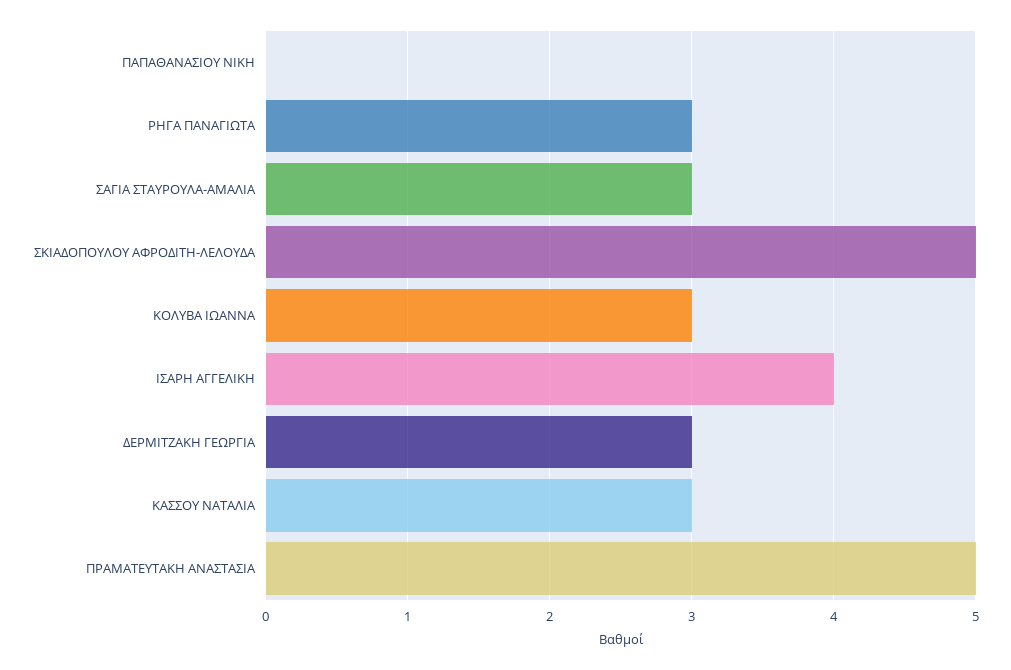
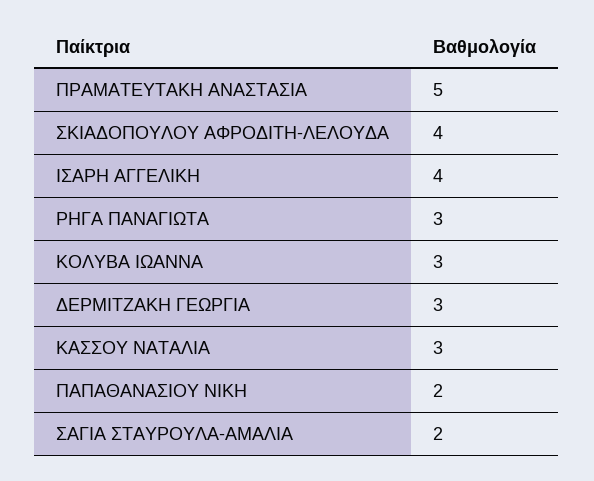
  {
-   "ΠΑΠΑΘΑΝΑΣΙΟΥ ΝΙΚΗ": 0,
+   "ΠΑΠΑΘΑΝΑΣΙΟΥ ΝΙΚΗ": 2,
    "ΡΗΓΑ ΠΑΝΑΓΙΩΤΑ": 3,
-   "ΣΑΓΙΑ ΣΤΑΥΡΟΥΛΑ-ΑΜΑΛΙΑ": 3,
+   "ΣΑΓΙΑ ΣΤΑΥΡΟΥΛΑ-ΑΜΑΛΙΑ": 2,
-   "ΣΚΙΑΔΟΠΟΥΛΟΥ ΑΦΡΟΔΙΤΗ-ΛΕΛΟΥΔΑ": 5,
+   "ΣΚΙΑΔΟΠΟΥΛΟΥ ΑΦΡΟΔΙΤΗ-ΛΕΛΟΥΔΑ": 4,
    "ΚΟΛΥΒΑ ΙΩΑΝΝΑ": 3,
    "ΙΣΑΡΗ ΑΓΓΕΛΙΚΗ": 4,
    "ΔΕΡΜΙΤΖΑΚΗ ΓΕΩΡΓΙΑ": 3,
    "ΚΑΣΣΟΥ ΝΑΤΑΛΙΑ": 3,
    "ΠΡΑΜΑΤΕΥΤΑΚΗ ΑΝΑΣΤΑΣΙΑ": 5
  }

